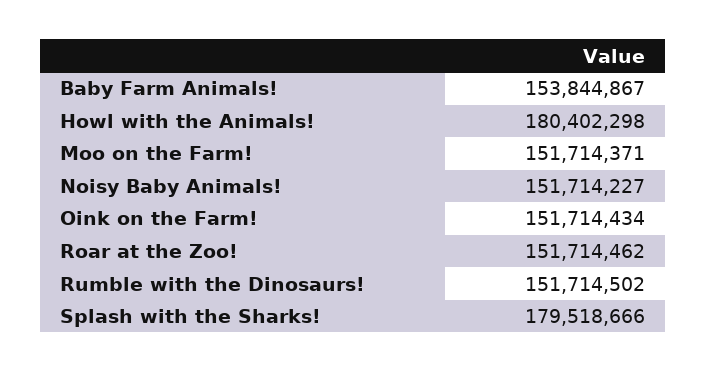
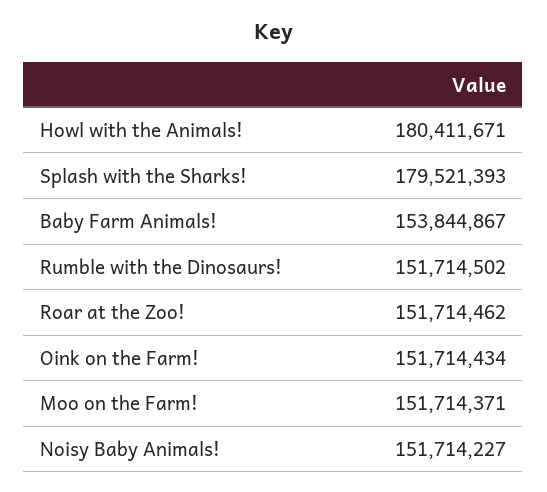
  {
    "Baby Farm Animals!": 153844867,
-   "Howl with the Animals!": 180402298,
+   "Howl with the Animals!": 180411671,
    "Moo on the Farm!": 151714371,
    "Noisy Baby Animals!": 151714227,
    "Oink on the Farm!": 151714434,
    "Roar at the Zoo!": 151714462,
    "Rumble with the Dinosaurs!": 151714502,
-   "Splash with the Sharks!": 179518666
+   "Splash with the Sharks!": 179521393
  }

